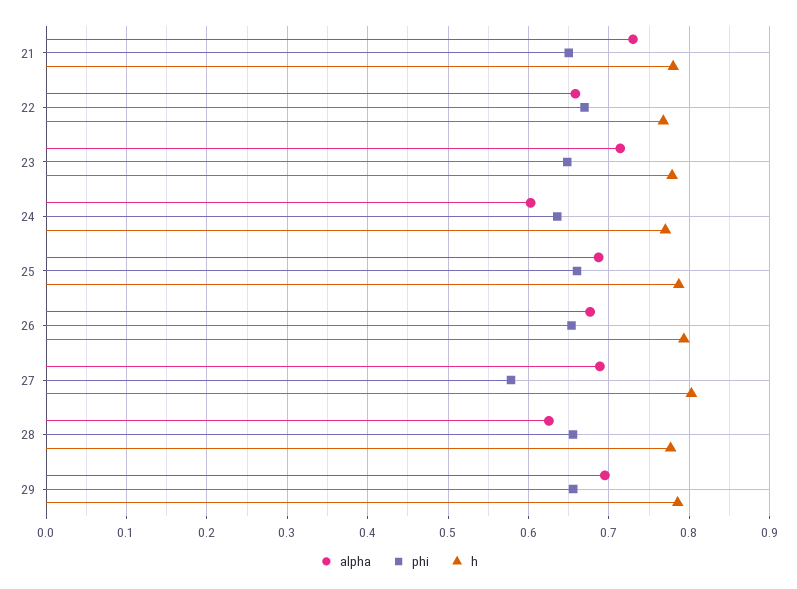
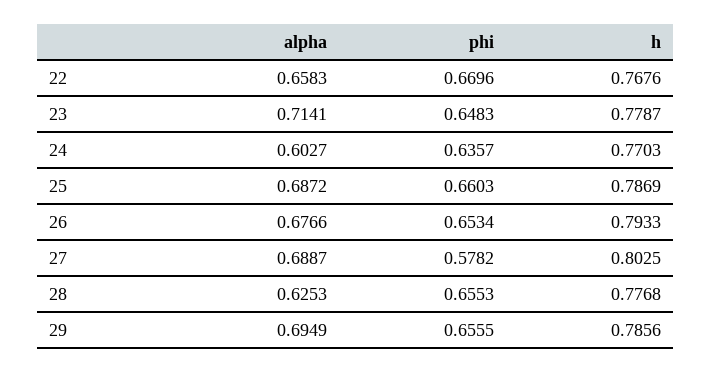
  {
    "alpha": {
-     "21": 0.73,
      "22": 0.6583,
      "23": 0.7141,
      "24": 0.6027,
      "25": 0.6872,
      "26": 0.6766,
      "27": 0.6887,
      "28": 0.6253,
      "29": 0.6949
    },
    "phi": {
-     "21": 0.65,
      "22": 0.6696,
      "23": 0.6483,
      "24": 0.6357,
      "25": 0.6603,
      "26": 0.6534,
      "27": 0.5782,
      "28": 0.6553,
      "29": 0.6555
    },
    "h": {
-     "21": 0.78,
      "22": 0.7676,
      "23": 0.7787,
      "24": 0.7703,
      "25": 0.7869,
      "26": 0.7933,
      "27": 0.8025,
      "28": 0.7768,
      "29": 0.7856
    }
  }

